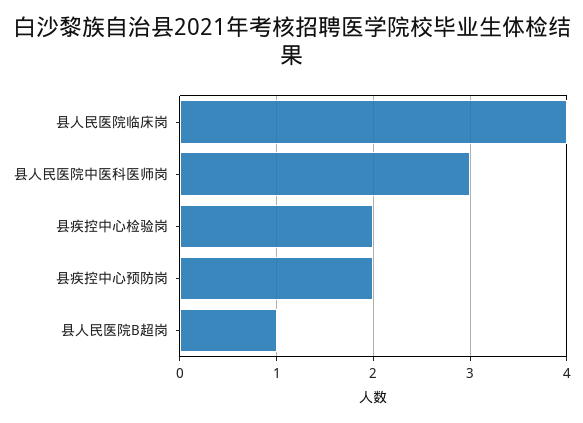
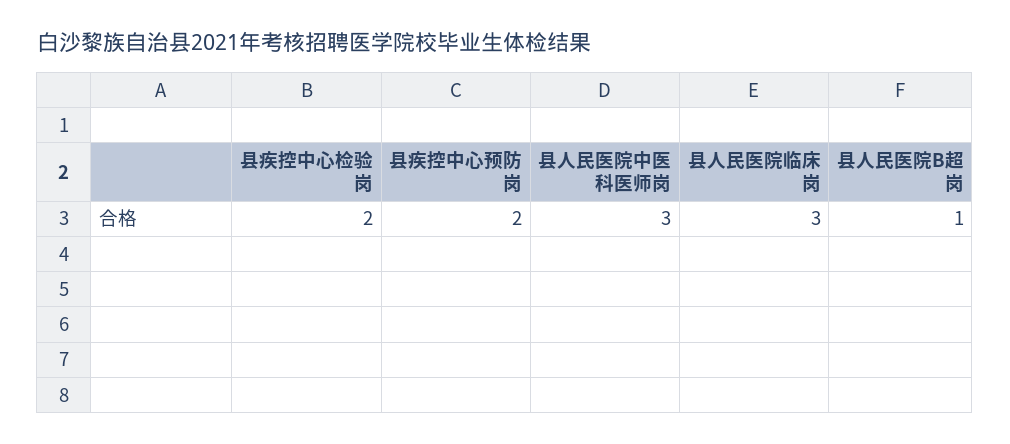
  {
-   "县人民医院临床岗": 4,
+   "县人民医院临床岗": 3,
    "县人民医院中医科医师岗": 3,
    "县疾控中心检验岗": 2,
    "县疾控中心预防岗": 2,
    "县人民医院B超岗": 1
  }

